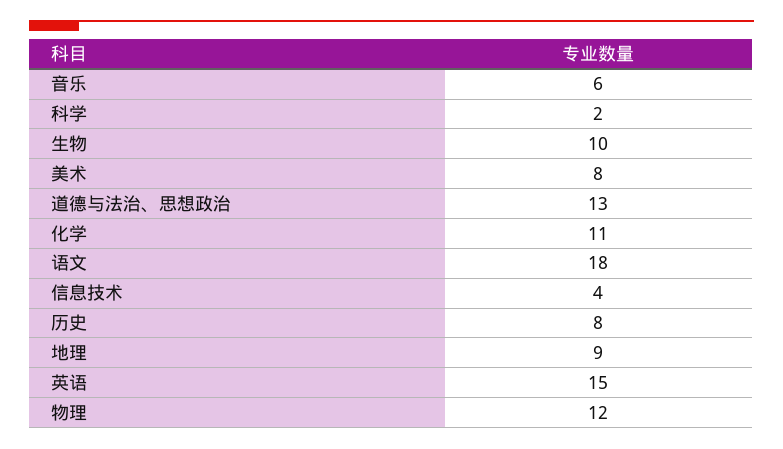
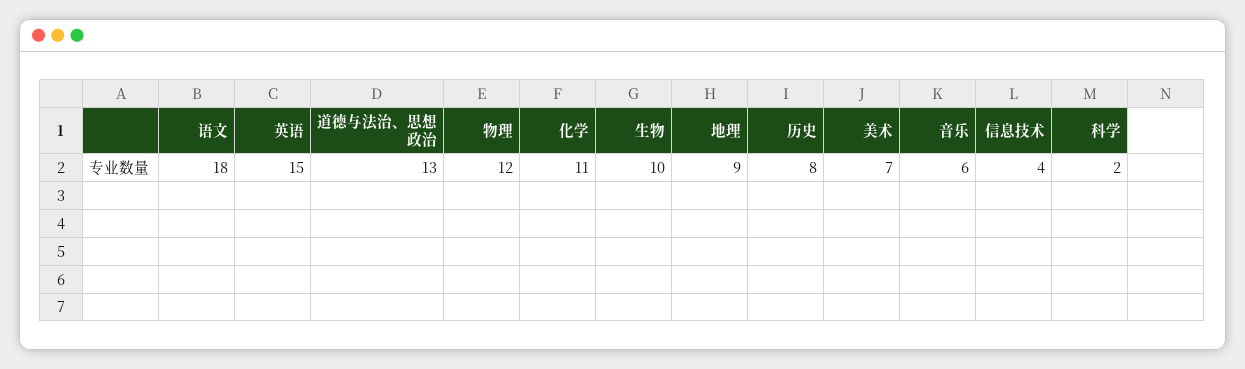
  {
    "音乐": 6,
    "科学": 2,
    "生物": 10,
-   "美术": 8,
+   "美术": 7,
    "道德与法治、思想政治": 13,
    "化学": 11,
    "语文": 18,
    "信息技术": 4,
    "历史": 8,
    "地理": 9,
    "英语": 15,
    "物理": 12
  }

